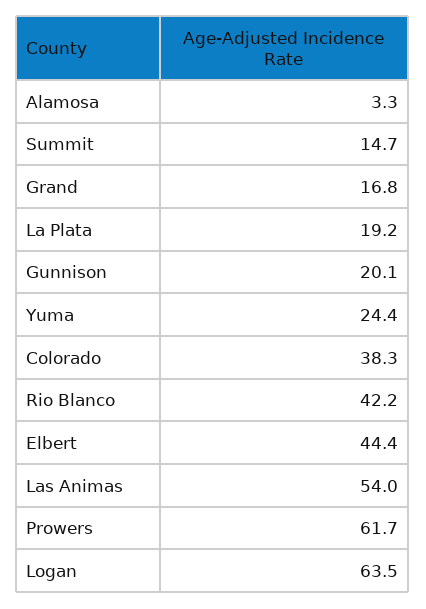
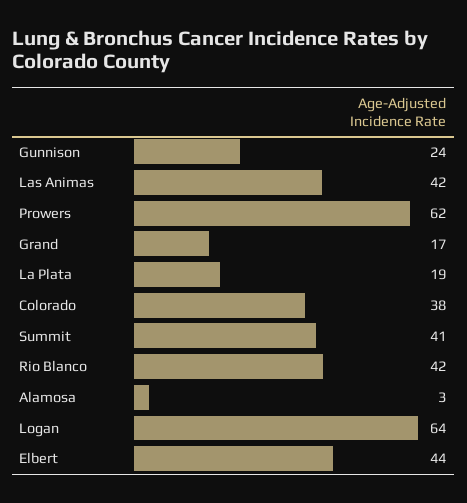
  {
    "Alamosa": 3.3,
-   "Summit": 14.7,
+   "Summit": 41,
    "Grand": 16.8,
    "La Plata": 19.2,
-   "Gunnison": 20.1,
+   "Gunnison": 24,
-   "Yuma": 24.4,
    "Colorado": 38.3,
    "Rio Blanco": 42.2,
    "Elbert": 44.4,
-   "Las Animas": 54,
+   "Las Animas": 42,
    "Prowers": 61.7,
    "Logan": 63.5
  }

